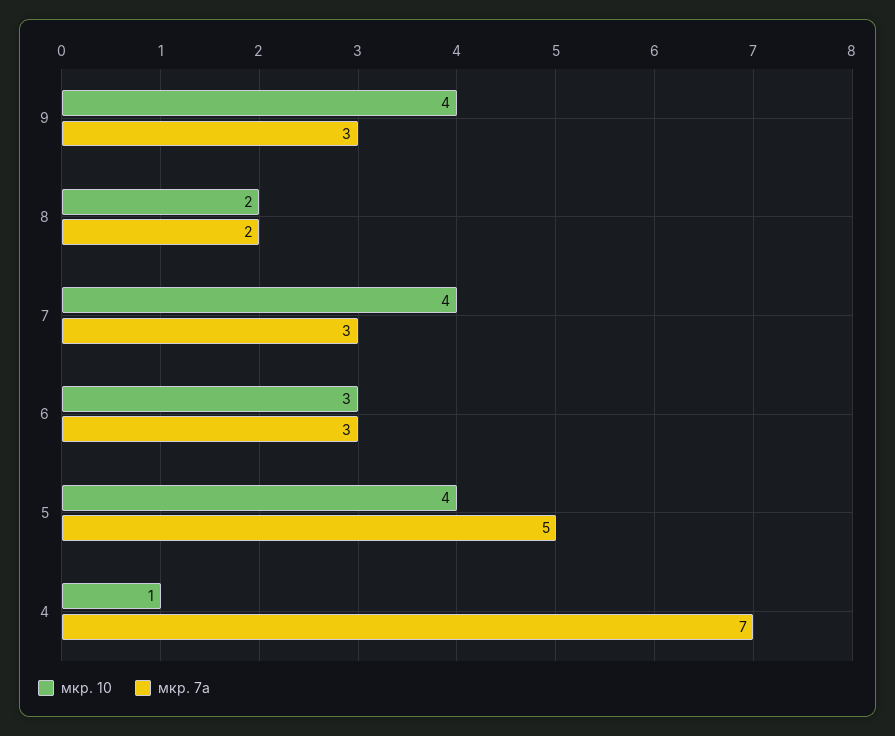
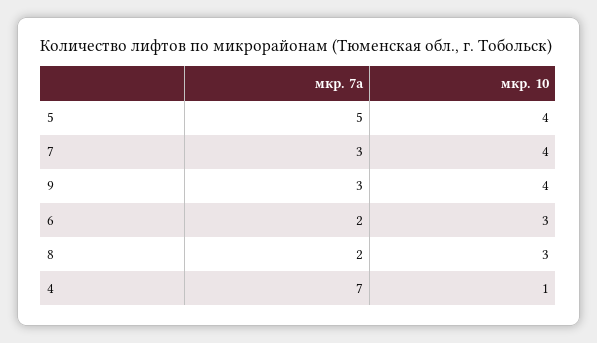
  {
    "мкр. 10": {
      "9": 4,
-     "8": 2,
+     "8": 3,
      "7": 4,
      "6": 3,
      "5": 4,
      "4": 1
    },
    "мкр. 7а": {
      "9": 3,
      "8": 2,
      "7": 3,
-     "6": 3,
+     "6": 2,
      "5": 5,
      "4": 7
    }
  }

